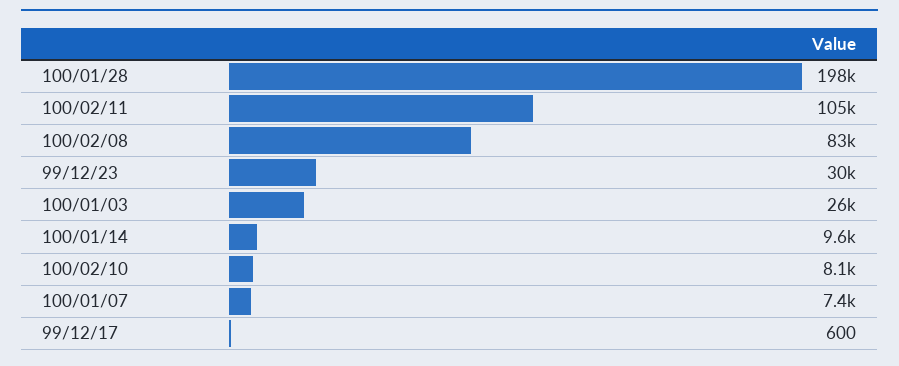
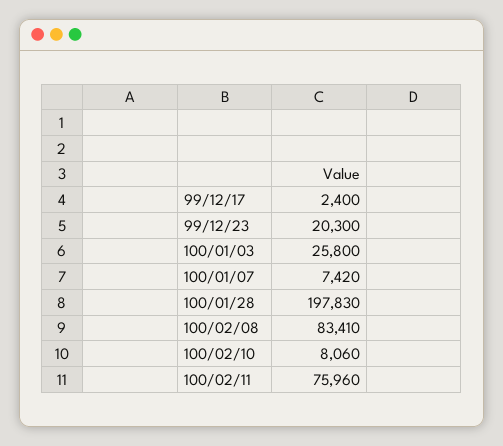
  {
    "100/01/28": 197830,
-   "100/02/11": 105000,
+   "100/02/11": 75960,
    "100/02/08": 83410,
-   "99/12/23": 30000,
+   "99/12/23": 20300,
    "100/01/03": 25800,
-   "100/01/14": 9600,
    "100/02/10": 8060,
    "100/01/07": 7420,
-   "99/12/17": 600
+   "99/12/17": 2400
  }

